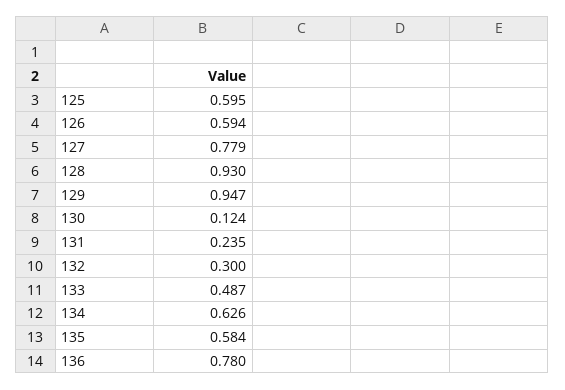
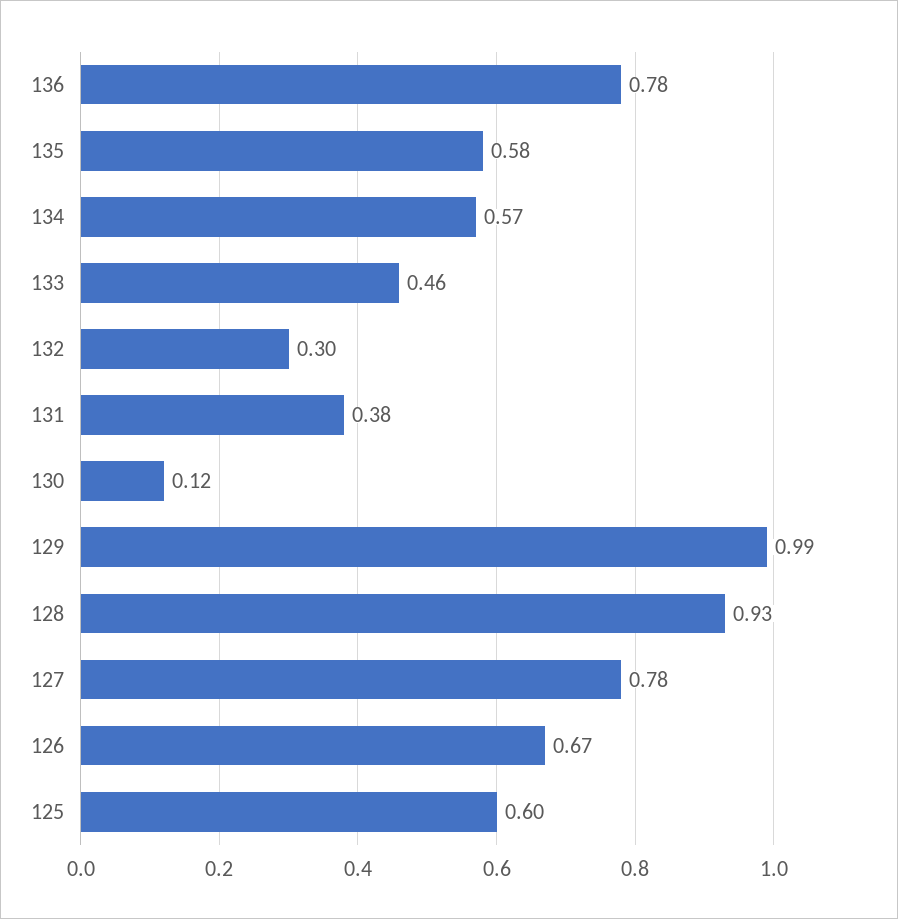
  {
    "125": 0.595,
-   "126": 0.594,
+   "126": 0.67,
    "127": 0.779,
    "128": 0.93,
-   "129": 0.947,
+   "129": 0.99,
    "130": 0.124,
-   "131": 0.235,
+   "131": 0.38,
    "132": 0.3,
-   "133": 0.487,
+   "133": 0.46,
-   "134": 0.626,
+   "134": 0.57,
    "135": 0.584,
    "136": 0.78
  }

